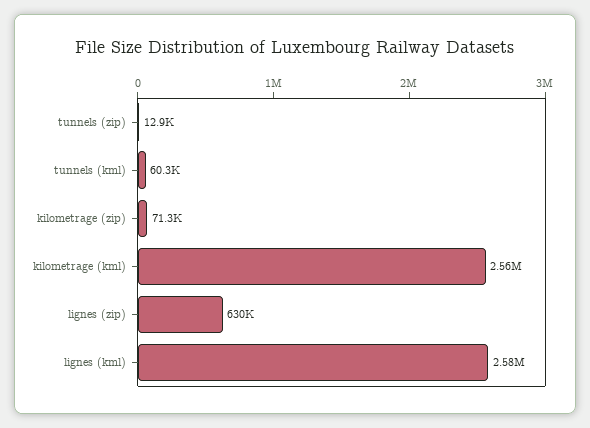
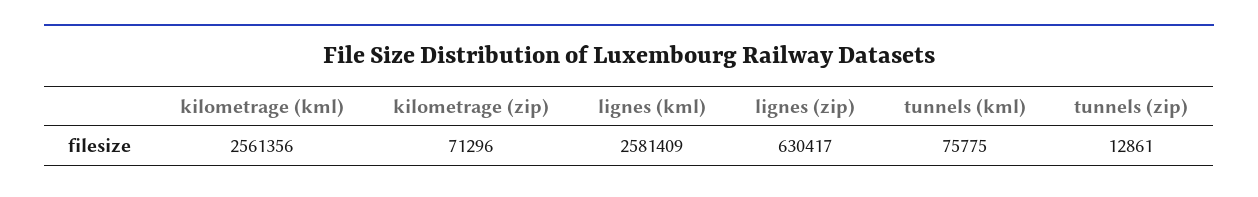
  {
    "tunnels (zip)": 12861,
-   "tunnels (kml)": 60300,
+   "tunnels (kml)": 75775,
    "kilometrage (zip)": 71296,
    "kilometrage (kml)": 2561356,
    "lignes (zip)": 630417,
    "lignes (kml)": 2581409
  }

